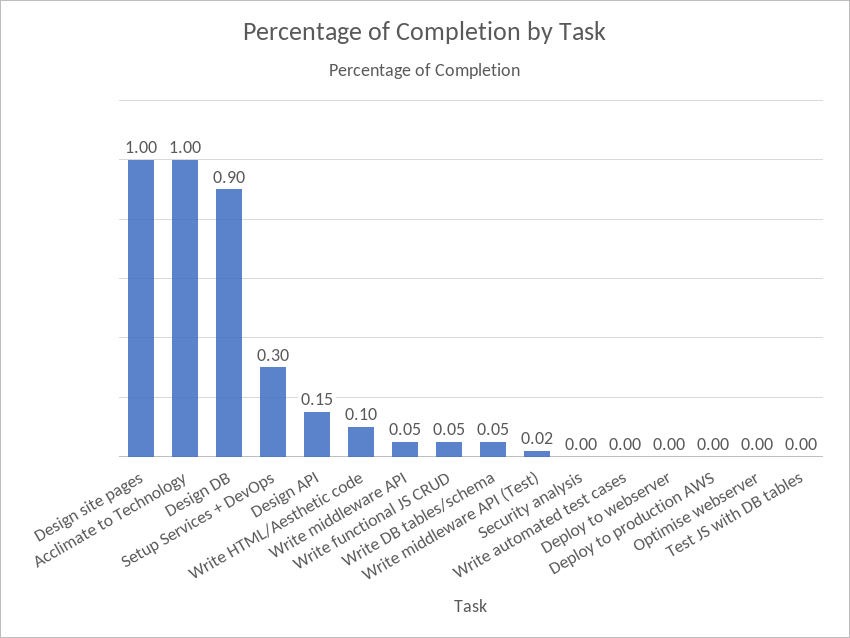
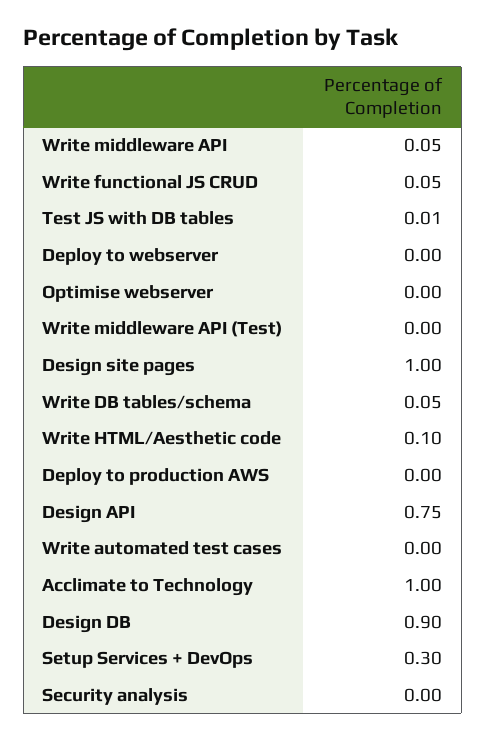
  {
    "Design site pages": 1,
    "Acclimate to Technology": 1,
    "Design DB": 0.9,
    "Setup Services + DevOps": 0.3,
-   "Design API": 0.15,
+   "Design API": 0.75,
    "Write HTML/Aesthetic code": 0.1,
    "Write middleware API": 0.05,
    "Write functional JS CRUD": 0.05,
    "Write DB tables/schema": 0.05,
-   "Write middleware API (Test)": 0.02,
+   "Write middleware API (Test)": 0,
    "Security analysis": 0,
    "Write automated test cases": 0,
    "Deploy to webserver": 0,
    "Deploy to production AWS": 0,
    "Optimise webserver": 0,
-   "Test JS with DB tables": 0
+   "Test JS with DB tables": 0.01
  }

